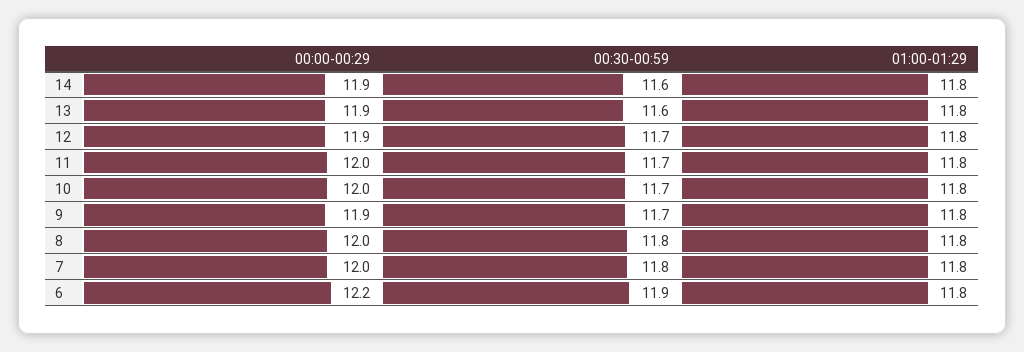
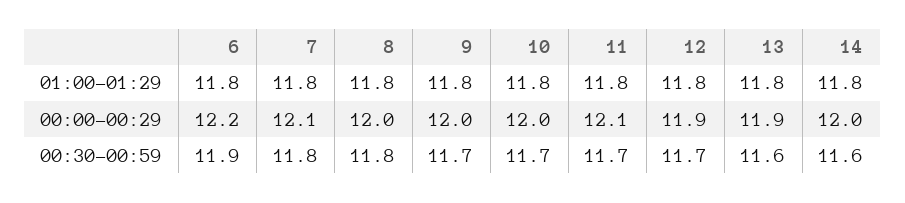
  {
    "00:00-00:29": {
-     "14": 11.9,
+     "14": 12,
      "13": 11.9,
      "12": 11.9,
-     "11": 12,
+     "11": 12.1,
      "10": 12,
-     "9": 11.9,
+     "9": 12,
      "8": 12,
-     "7": 12,
+     "7": 12.1,
      "6": 12.2
    },
    "00:30-00:59": {
      "14": 11.6,
      "13": 11.6,
      "12": 11.7,
      "11": 11.7,
      "10": 11.7,
      "9": 11.7,
      "8": 11.8,
      "7": 11.8,
      "6": 11.9
    },
    "01:00-01:29": {
      "14": 11.8,
      "13": 11.8,
      "12": 11.8,
      "11": 11.8,
      "10": 11.8,
      "9": 11.8,
      "8": 11.8,
      "7": 11.8,
      "6": 11.8
    }
  }

